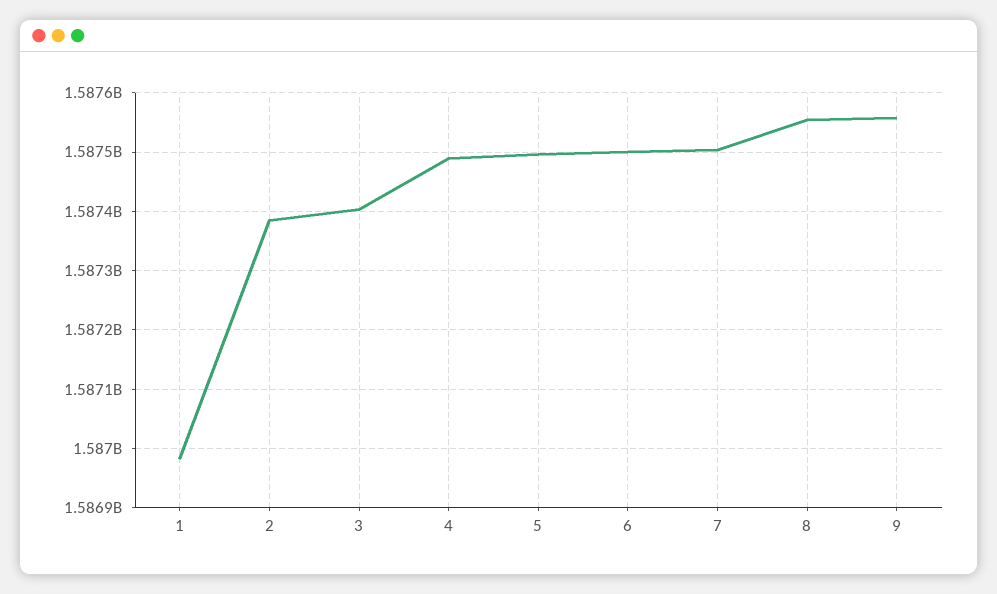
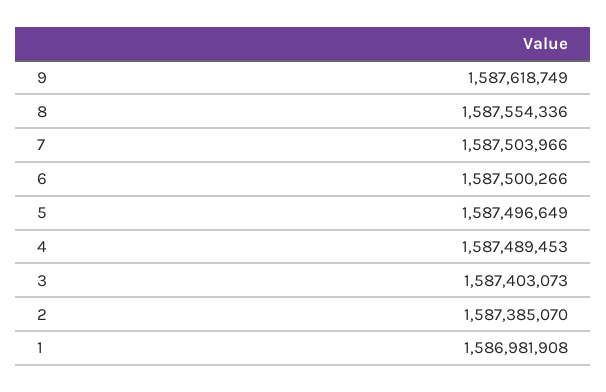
  {
    "1": 1586981908,
    "2": 1587385070,
    "3": 1587403073,
    "4": 1587489453,
    "5": 1587496649,
    "6": 1587500266,
    "7": 1587503966,
    "8": 1587554336,
-   "9": 1587560000
+   "9": 1587618749
  }

